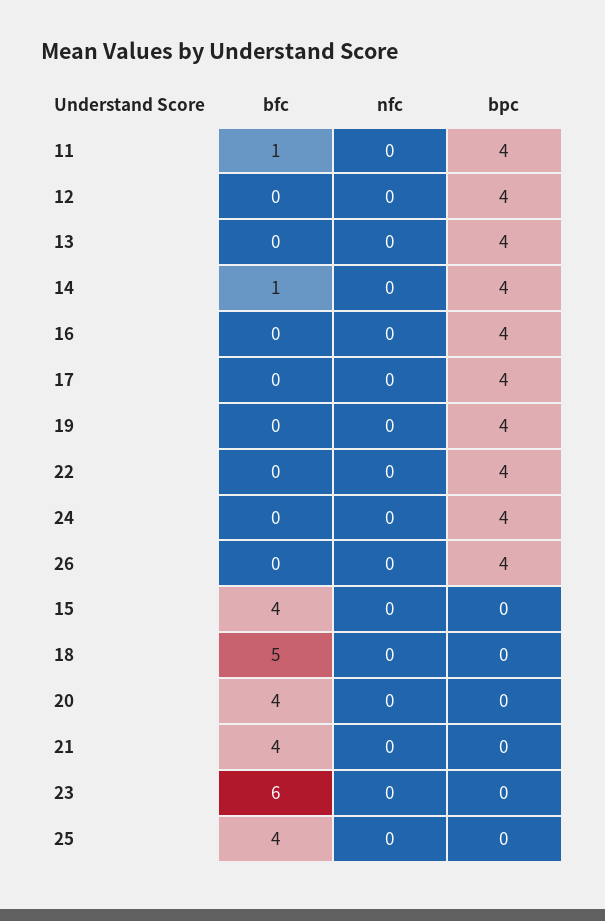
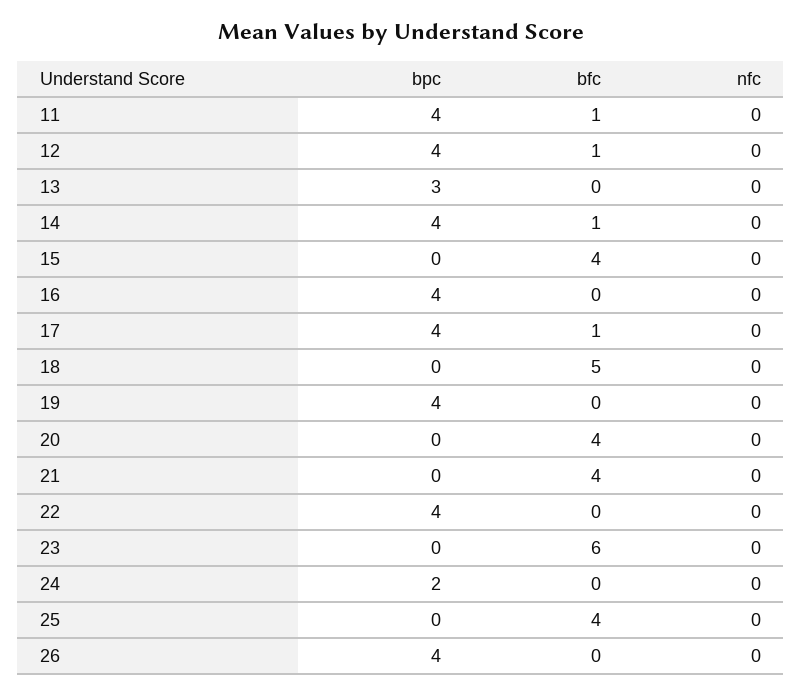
  {
    "bfc": {
      "11": 1,
-     "12": 0,
+     "12": 1,
      "13": 0,
      "14": 1,
      "16": 0,
-     "17": 0,
+     "17": 1,
      "19": 0,
      "22": 0,
      "24": 0,
      "26": 0,
      "15": 4,
      "18": 5,
      "20": 4,
      "21": 4,
      "23": 6,
      "25": 4
    },
    "nfc": {
      "11": 0,
      "12": 0,
      "13": 0,
      "14": 0,
      "16": 0,
      "17": 0,
      "19": 0,
      "22": 0,
      "24": 0,
      "26": 0,
      "15": 0,
      "18": 0,
      "20": 0,
      "21": 0,
      "23": 0,
      "25": 0
    },
    "bpc": {
      "11": 4,
      "12": 4,
-     "13": 4,
+     "13": 3,
      "14": 4,
      "16": 4,
      "17": 4,
      "19": 4,
      "22": 4,
-     "24": 4,
+     "24": 2,
      "26": 4,
      "15": 0,
      "18": 0,
      "20": 0,
      "21": 0,
      "23": 0,
      "25": 0
    }
  }

